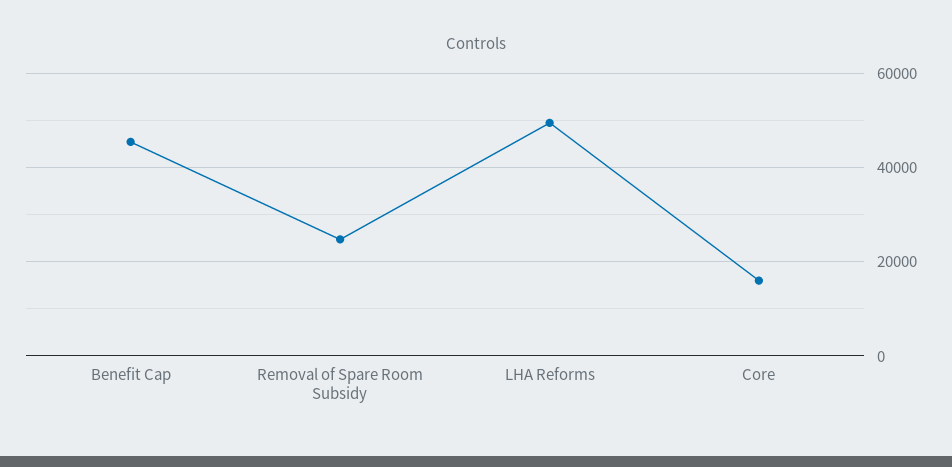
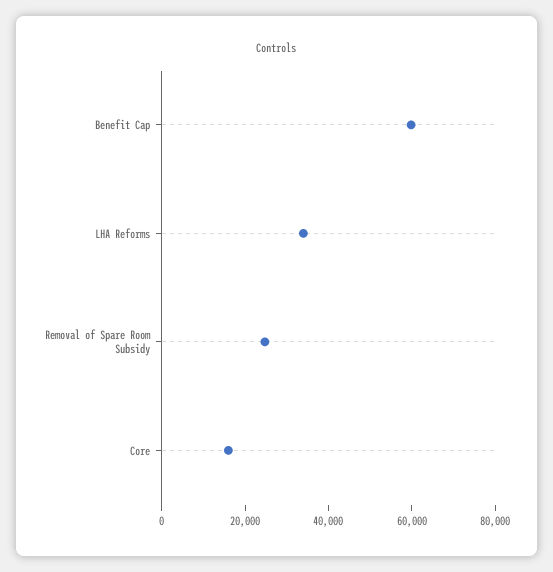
  {
-   "Benefit Cap": 46000,
+   "Benefit Cap": 60000,
    "Removal of Spare Room Subsidy": 24000,
-   "LHA Reforms": 50000,
+   "LHA Reforms": 35000,
    "Core": 16000
  }

